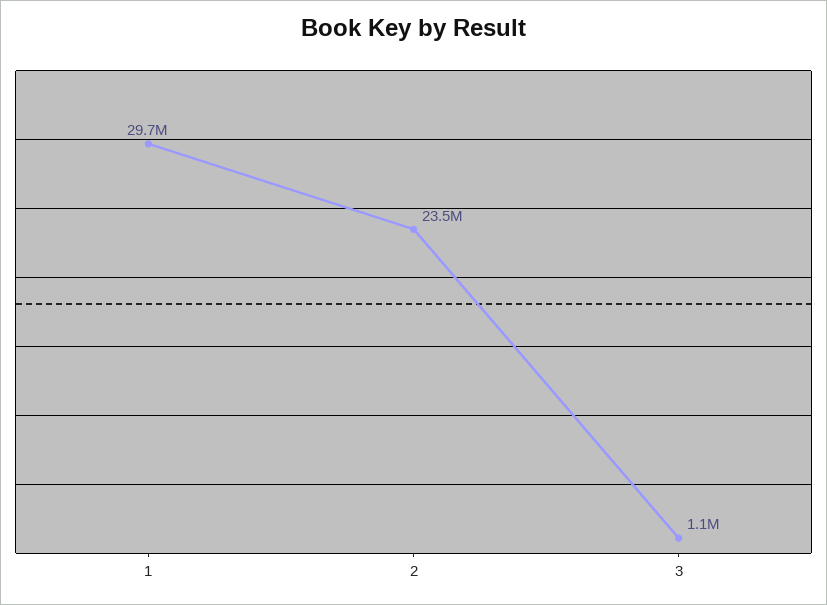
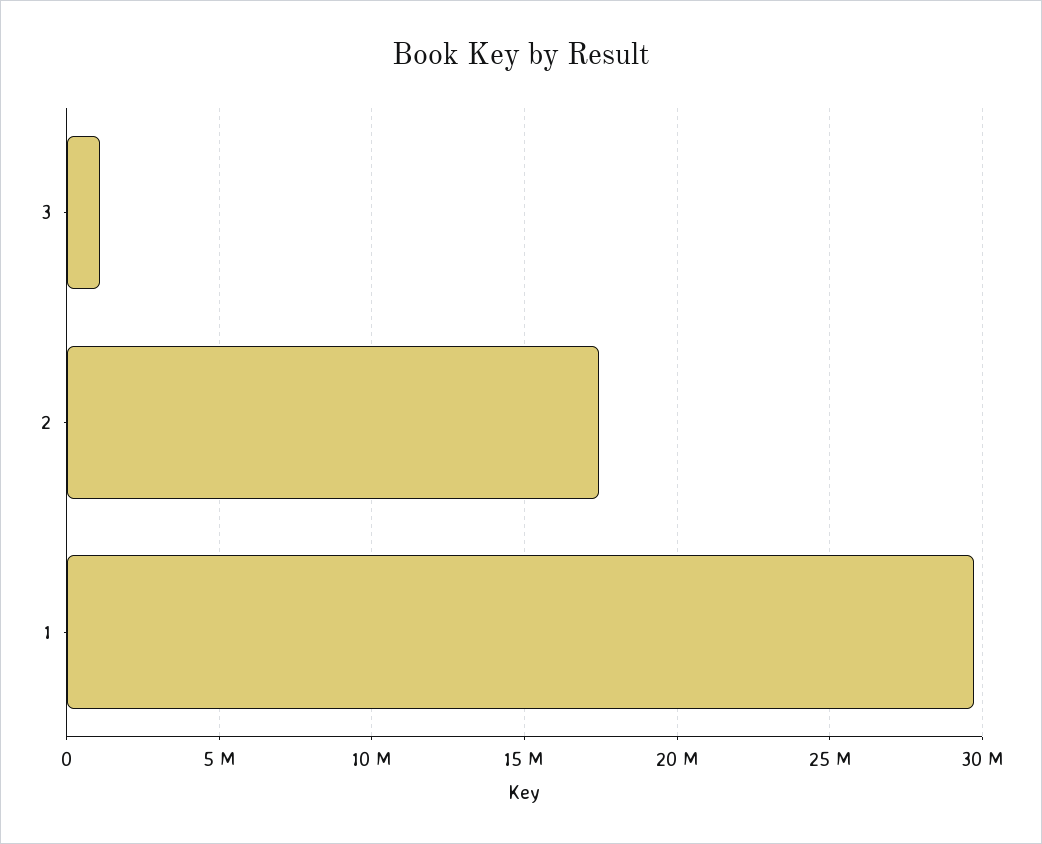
  {
    "1": 29700000,
-   "2": 23500000,
+   "2": 17500000,
    "3": 1100000
  }

